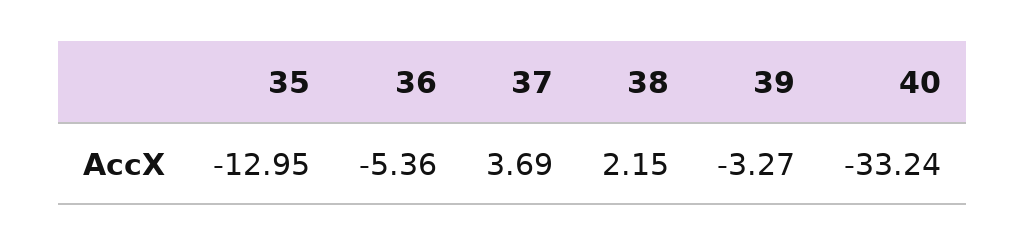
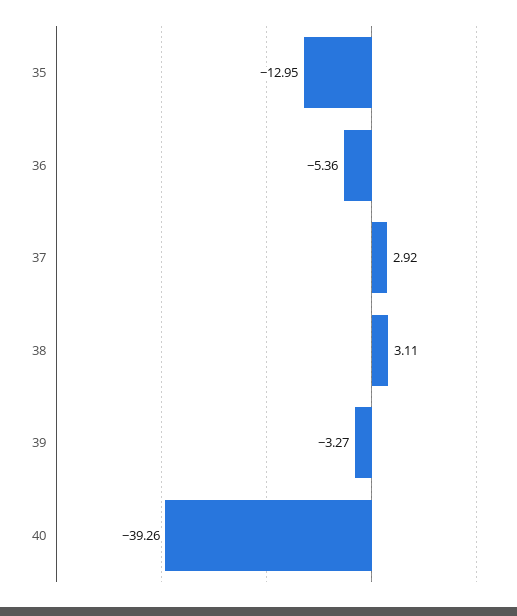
  {
    "35": -12.95,
    "36": -5.36,
-   "37": 3.69,
+   "37": 2.92,
-   "38": 2.15,
+   "38": 3.11,
    "39": -3.27,
-   "40": -33.24
+   "40": -39.26
  }

